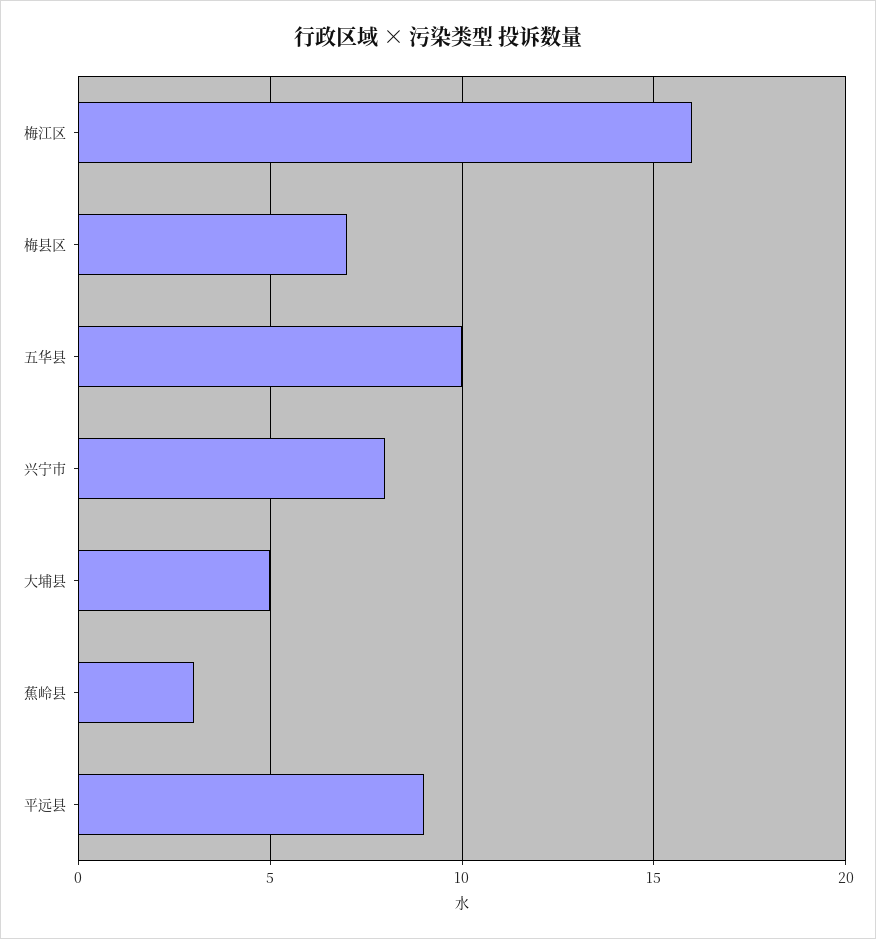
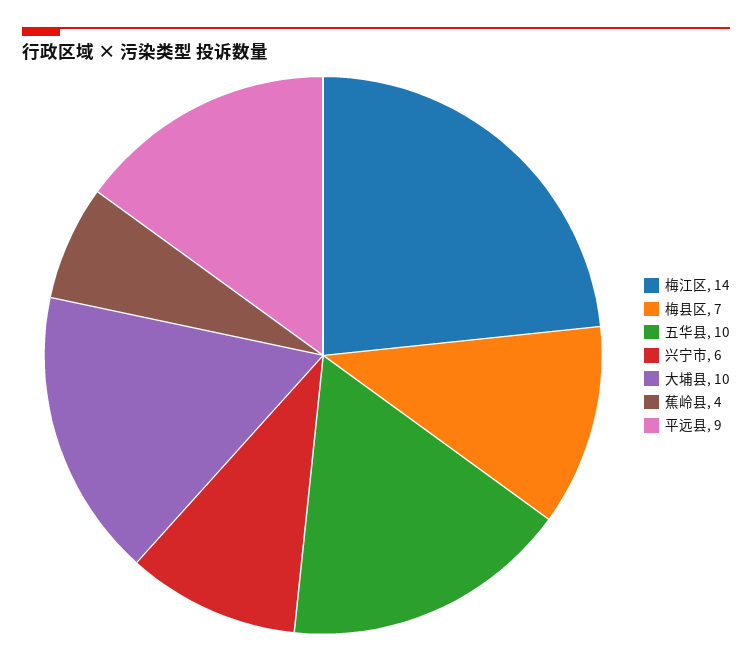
  {
-   "梅江区": 16,
+   "梅江区": 14,
    "梅县区": 7,
    "五华县": 10,
-   "兴宁市": 8,
+   "兴宁市": 6,
-   "大埔县": 5,
+   "大埔县": 10,
-   "蕉岭县": 3,
+   "蕉岭县": 4,
    "平远县": 9
  }

